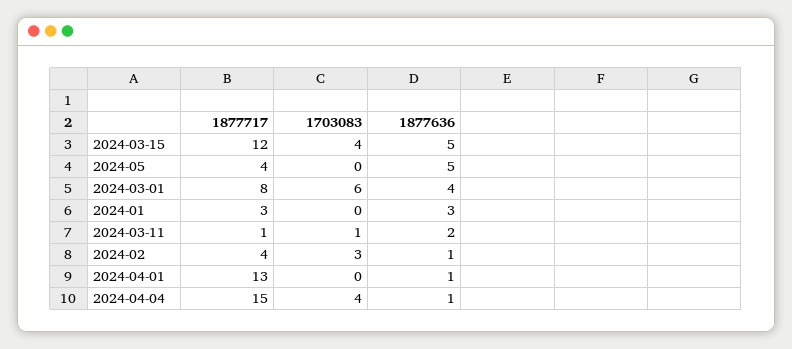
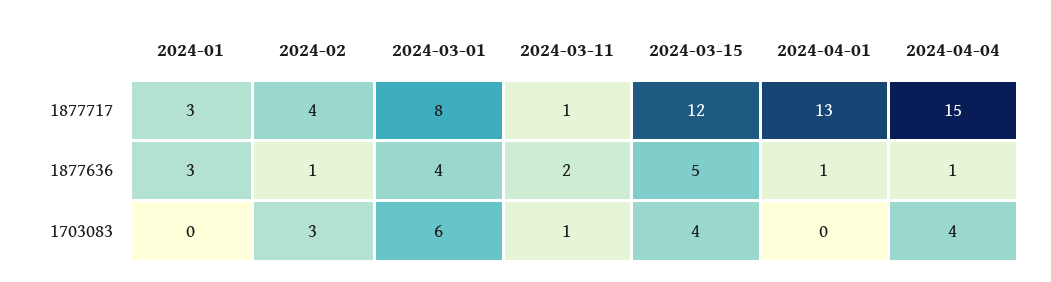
  {
    "1877717": {
      "2024-03-15": 12,
-     "2024-05": 4,
      "2024-03-01": 8,
      "2024-01": 3,
      "2024-03-11": 1,
      "2024-02": 4,
      "2024-04-01": 13,
      "2024-04-04": 15
    },
    "1703083": {
      "2024-03-15": 4,
-     "2024-05": 0,
      "2024-03-01": 6,
      "2024-01": 0,
      "2024-03-11": 1,
      "2024-02": 3,
      "2024-04-01": 0,
      "2024-04-04": 4
    },
    "1877636": {
      "2024-03-15": 5,
-     "2024-05": 5,
      "2024-03-01": 4,
      "2024-01": 3,
      "2024-03-11": 2,
      "2024-02": 1,
      "2024-04-01": 1,
      "2024-04-04": 1
    }
  }

